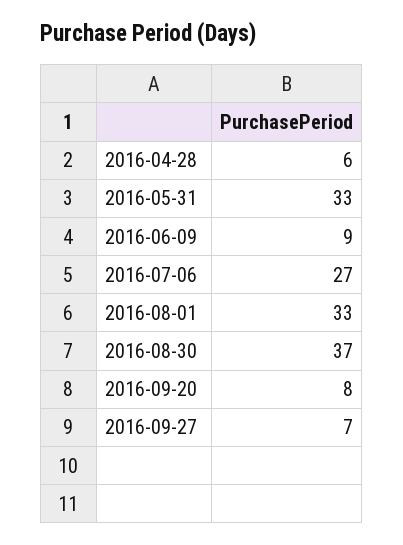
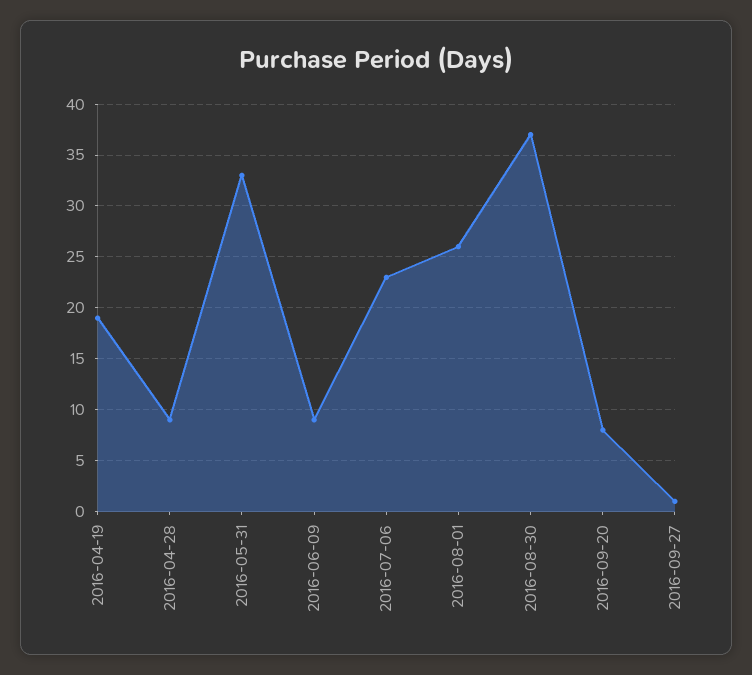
  {
-   "2016-04-28": 6,
+   "2016-04-28": 9,
    "2016-05-31": 33,
    "2016-06-09": 9,
-   "2016-07-06": 27,
+   "2016-07-06": 23,
-   "2016-08-01": 33,
+   "2016-08-01": 26,
    "2016-08-30": 37,
    "2016-09-20": 8,
-   "2016-09-27": 7
+   "2016-09-27": 1,
+   "2016-04-19": 19
  }

